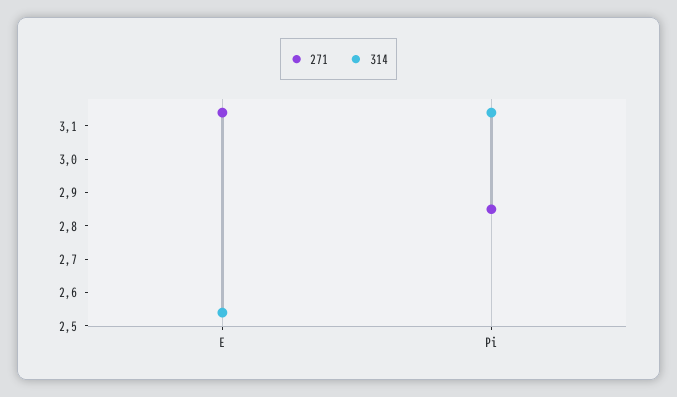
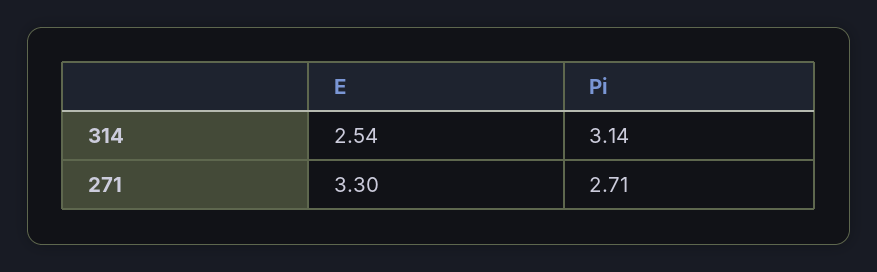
  {
    "271": {
-     "E": 3.15,
+     "E": 3.3,
-     "Pi": 2.85
+     "Pi": 2.71
    },
    "314": {
      "E": 2.54,
      "Pi": 3.14
    }
  }

